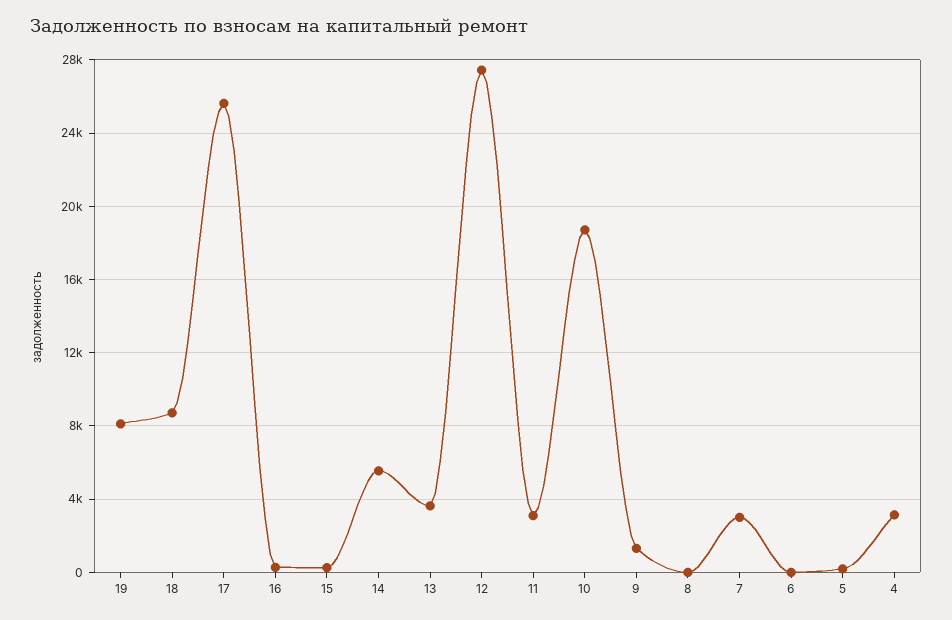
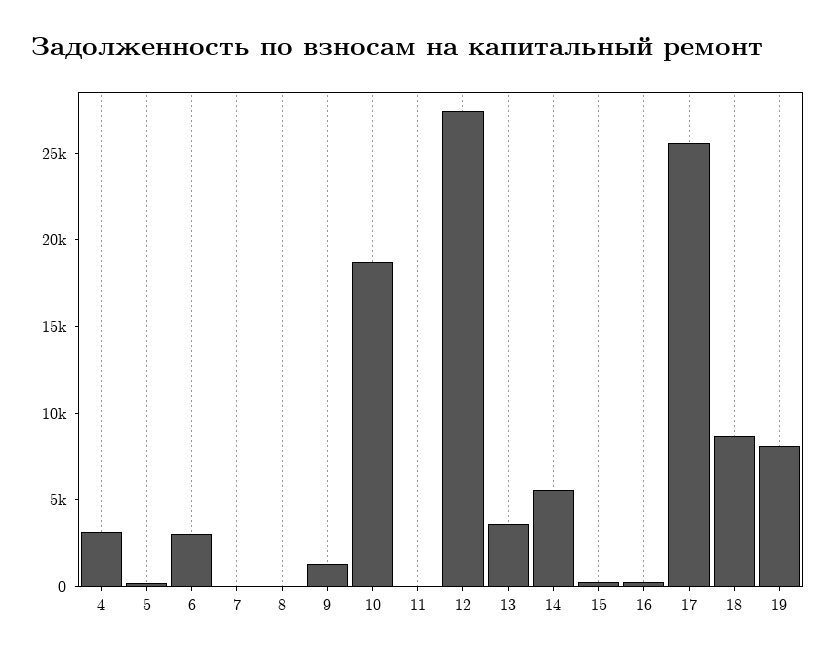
  {
    "19": 8000,
    "18": 8500,
    "17": 25500,
    "16": 500,
    "15": 500,
    "14": 5500,
    "13": 3500,
    "12": 27500,
-   "11": 3000,
+   "11": 0,
    "10": 18500,
    "9": 1500,
    "8": 0,
-   "7": 3000,
+   "7": 0,
-   "6": 0,
+   "6": 3000,
    "5": 0,
    "4": 3000
  }

